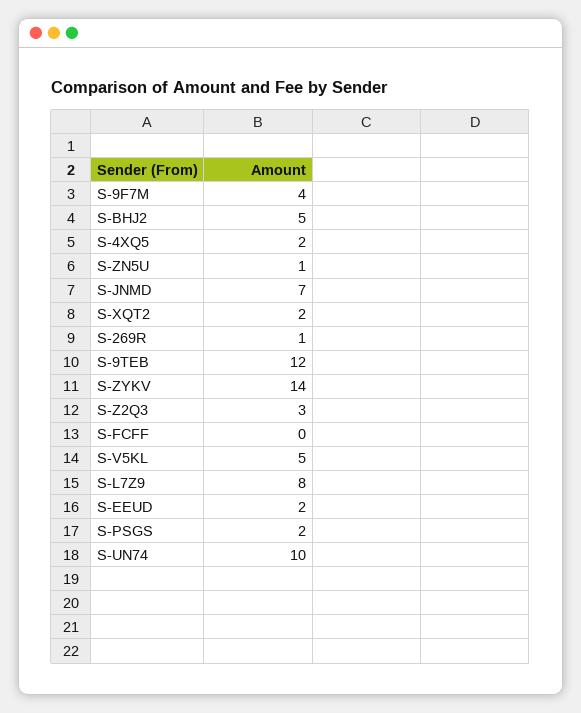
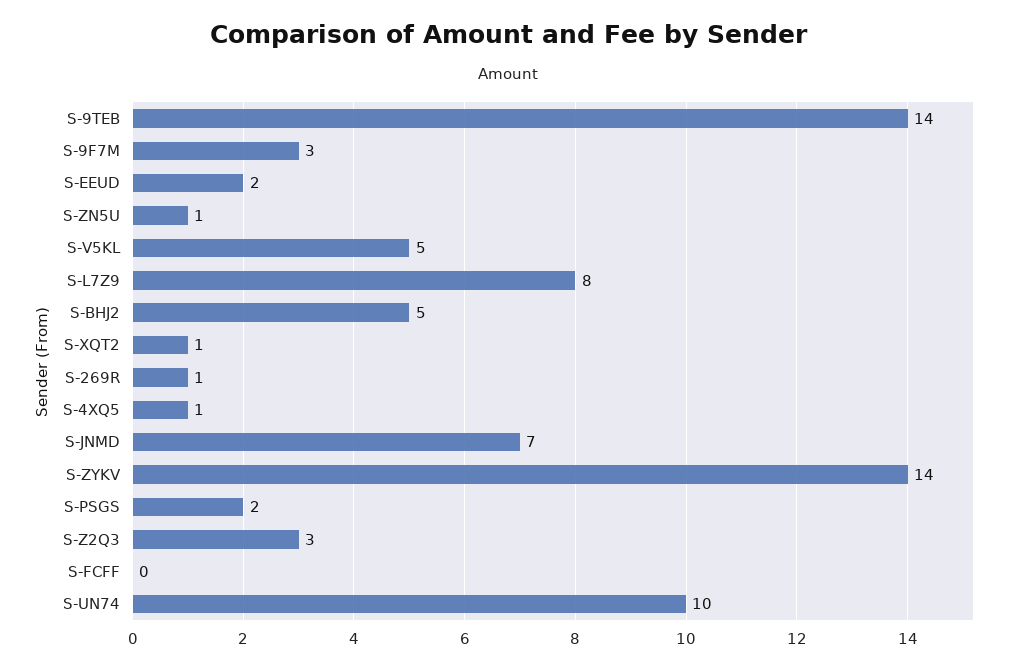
  {
-   "S-9F7M": 4,
+   "S-9F7M": 3,
    "S-BHJ2": 5,
-   "S-4XQ5": 2,
+   "S-4XQ5": 1,
    "S-ZN5U": 1,
    "S-JNMD": 7,
-   "S-XQT2": 2,
+   "S-XQT2": 1,
    "S-269R": 1,
-   "S-9TEB": 12,
+   "S-9TEB": 14,
    "S-ZYKV": 14,
    "S-Z2Q3": 3,
    "S-FCFF": 0,
    "S-V5KL": 5,
    "S-L7Z9": 8,
    "S-EEUD": 2,
    "S-PSGS": 2,
    "S-UN74": 10
  }

